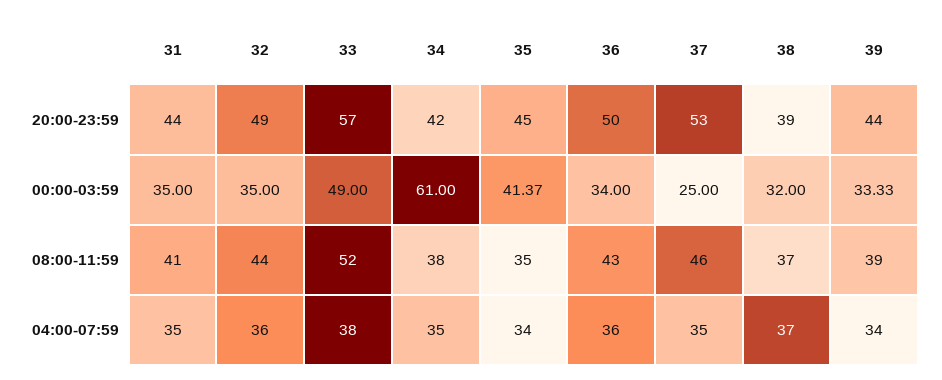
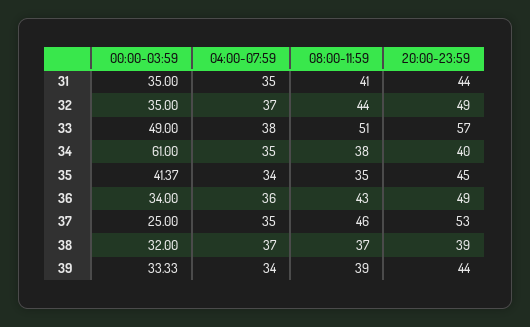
  {
    "31": {
      "20:00-23:59": 44,
      "00:00-03:59": 35,
      "08:00-11:59": 41,
      "04:00-07:59": 35
    },
    "32": {
      "20:00-23:59": 49,
      "00:00-03:59": 35,
      "08:00-11:59": 44,
-     "04:00-07:59": 36
+     "04:00-07:59": 37
    },
    "33": {
      "20:00-23:59": 57,
      "00:00-03:59": 49,
-     "08:00-11:59": 52,
+     "08:00-11:59": 51,
      "04:00-07:59": 38
    },
    "34": {
-     "20:00-23:59": 42,
+     "20:00-23:59": 40,
      "00:00-03:59": 61,
      "08:00-11:59": 38,
      "04:00-07:59": 35
    },
    "35": {
      "20:00-23:59": 45,
      "00:00-03:59": 41.37,
      "08:00-11:59": 35,
      "04:00-07:59": 34
    },
    "36": {
-     "20:00-23:59": 50,
+     "20:00-23:59": 49,
      "00:00-03:59": 34,
      "08:00-11:59": 43,
      "04:00-07:59": 36
    },
    "37": {
      "20:00-23:59": 53,
      "00:00-03:59": 25,
      "08:00-11:59": 46,
      "04:00-07:59": 35
    },
    "38": {
      "20:00-23:59": 39,
      "00:00-03:59": 32,
      "08:00-11:59": 37,
      "04:00-07:59": 37
    },
    "39": {
      "20:00-23:59": 44,
      "00:00-03:59": 33.33,
      "08:00-11:59": 39,
      "04:00-07:59": 34
    }
  }

